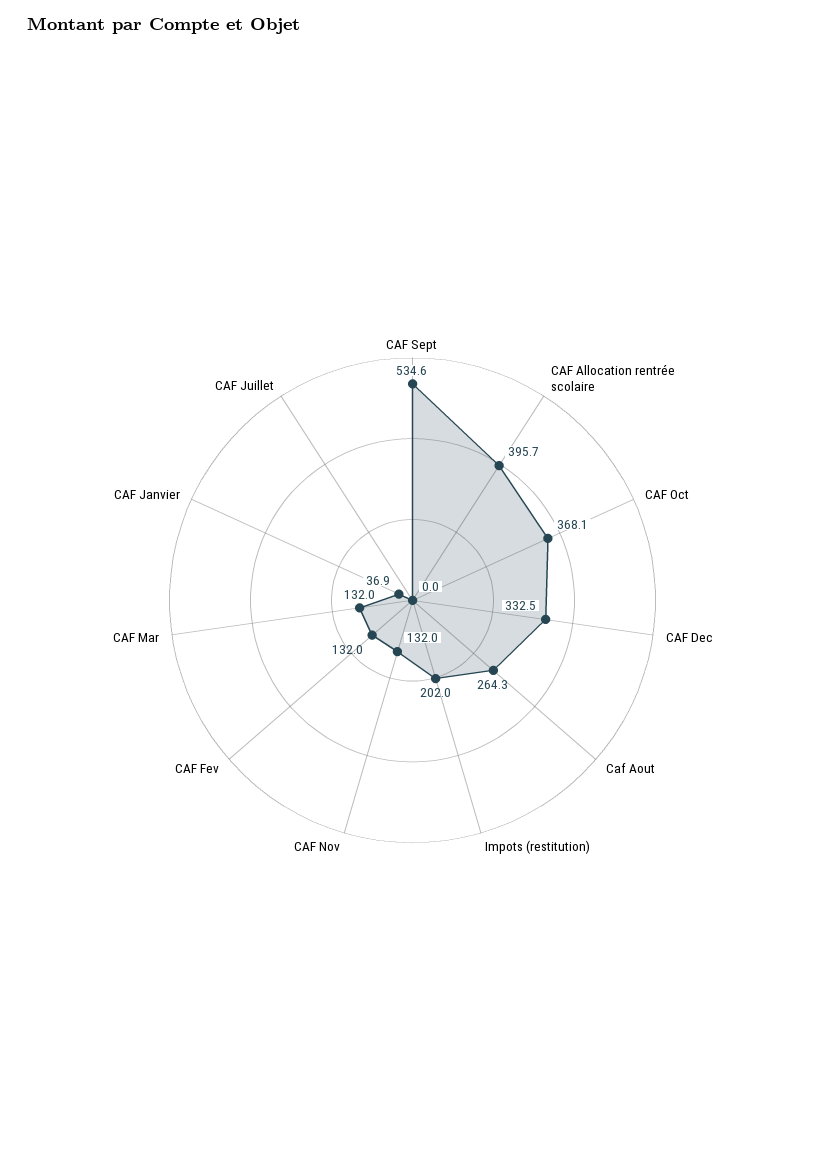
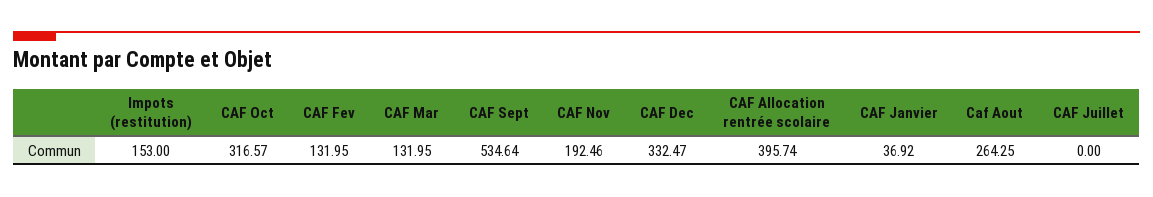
  {
    "CAF Sept": 534.64,
    "CAF Allocation rentrée scolaire": 395.74,
-   "CAF Oct": 368.1,
+   "CAF Oct": 316.57,
    "CAF Dec": 332.47,
    "Caf Aout": 264.25,
-   "Impots (restitution)": 202,
+   "Impots (restitution)": 153,
-   "CAF Nov": 132,
+   "CAF Nov": 192.46,
    "CAF Fev": 131.95,
    "CAF Mar": 131.95,
    "CAF Janvier": 36.92,
    "CAF Juillet": 0
  }

